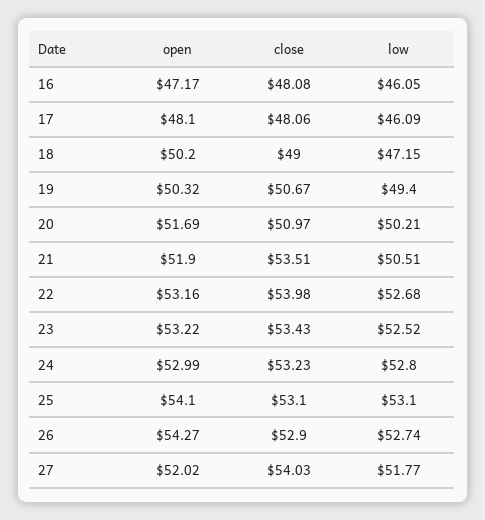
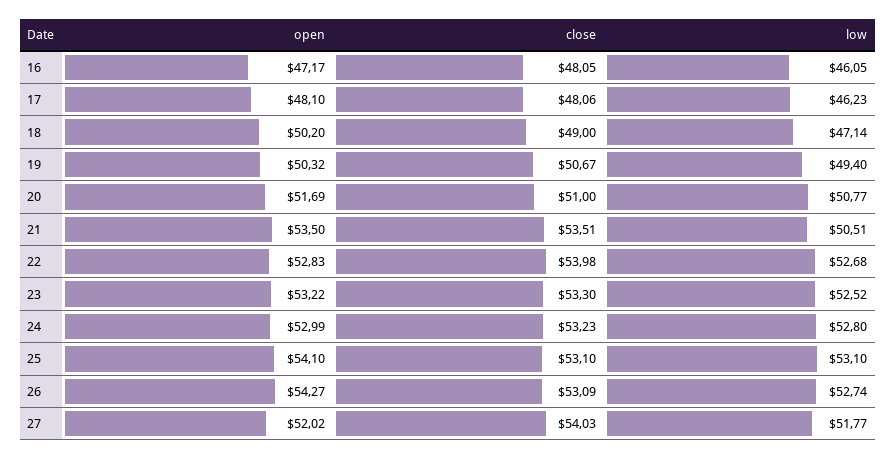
  {
    "open": {
      "16": 47.17,
      "17": 48.1,
      "18": 50.2,
      "19": 50.32,
      "20": 51.69,
-     "21": 51.9,
+     "21": 53.5,
-     "22": 53.16,
+     "22": 52.83,
      "23": 53.22,
      "24": 52.99,
      "25": 54.1,
      "26": 54.27,
      "27": 52.02
    },
    "close": {
-     "16": 48.08,
+     "16": 48.05,
      "17": 48.06,
      "18": 49,
      "19": 50.67,
-     "20": 50.97,
+     "20": 51,
      "21": 53.51,
      "22": 53.98,
-     "23": 53.43,
+     "23": 53.3,
      "24": 53.23,
      "25": 53.1,
-     "26": 52.9,
+     "26": 53.09,
      "27": 54.03
    },
    "low": {
      "16": 46.05,
-     "17": 46.09,
+     "17": 46.23,
-     "18": 47.15,
+     "18": 47.14,
      "19": 49.4,
-     "20": 50.21,
+     "20": 50.77,
      "21": 50.51,
      "22": 52.68,
      "23": 52.52,
      "24": 52.8,
      "25": 53.1,
      "26": 52.74,
      "27": 51.77
    }
  }

